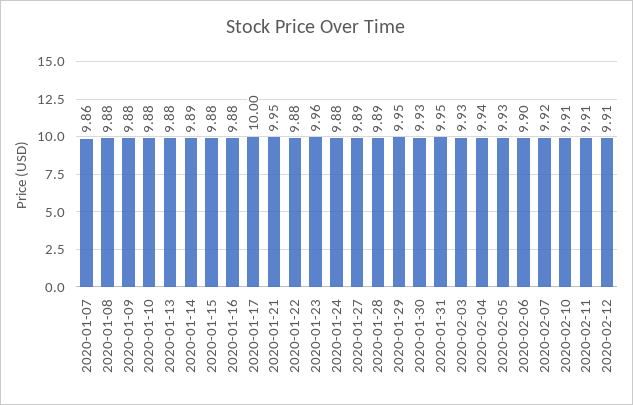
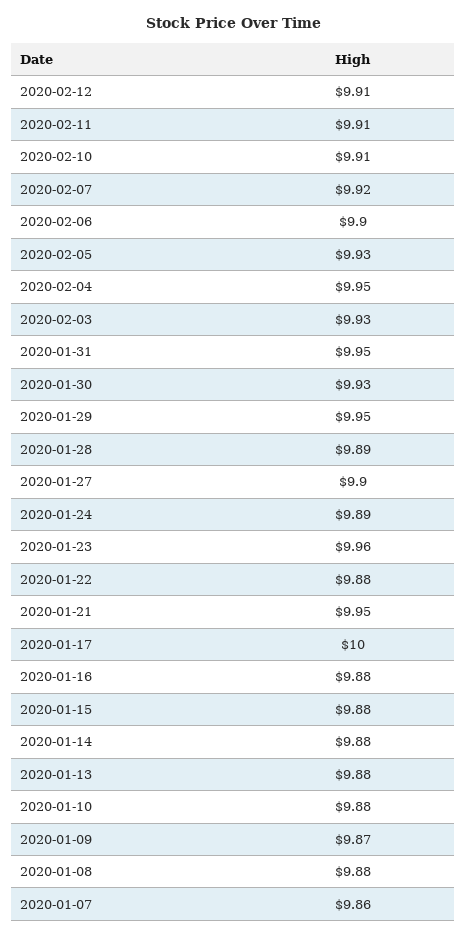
  {
    "2020-01-07": 9.86,
    "2020-01-08": 9.88,
-   "2020-01-09": 9.88,
+   "2020-01-09": 9.87,
    "2020-01-10": 9.88,
    "2020-01-13": 9.88,
-   "2020-01-14": 9.89,
+   "2020-01-14": 9.88,
    "2020-01-15": 9.88,
    "2020-01-16": 9.88,
    "2020-01-17": 10,
    "2020-01-21": 9.95,
    "2020-01-22": 9.88,
    "2020-01-23": 9.96,
-   "2020-01-24": 9.88,
+   "2020-01-24": 9.89,
-   "2020-01-27": 9.89,
+   "2020-01-27": 9.9,
    "2020-01-28": 9.89,
    "2020-01-29": 9.95,
    "2020-01-30": 9.93,
    "2020-01-31": 9.95,
    "2020-02-03": 9.93,
-   "2020-02-04": 9.94,
+   "2020-02-04": 9.95,
    "2020-02-05": 9.93,
    "2020-02-06": 9.9,
    "2020-02-07": 9.92,
    "2020-02-10": 9.91,
    "2020-02-11": 9.91,
    "2020-02-12": 9.91
  }

